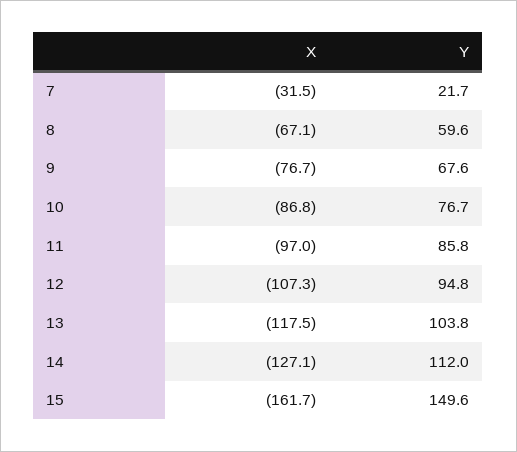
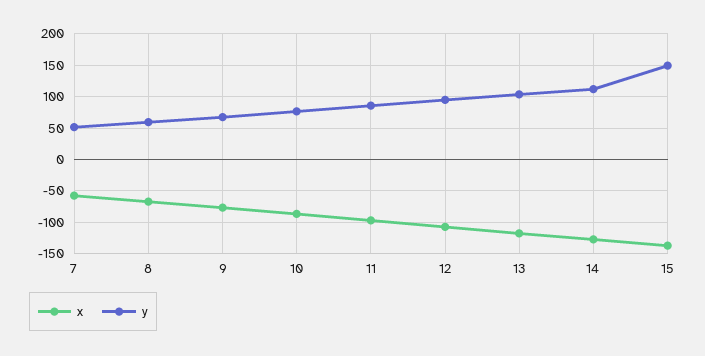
  {
    "X": {
-     "7": -31.5,
+     "7": -60,
      "8": -67.1,
      "9": -76.7,
      "10": -86.8,
      "11": -97,
      "12": -107.3,
      "13": -117.5,
      "14": -127.1,
-     "15": -161.7
+     "15": -140
    },
    "Y": {
-     "7": 21.7,
+     "7": 50,
      "8": 59.6,
      "9": 67.6,
      "10": 76.7,
      "11": 85.8,
      "12": 94.8,
      "13": 103.8,
      "14": 112,
      "15": 149.6
    }
  }

